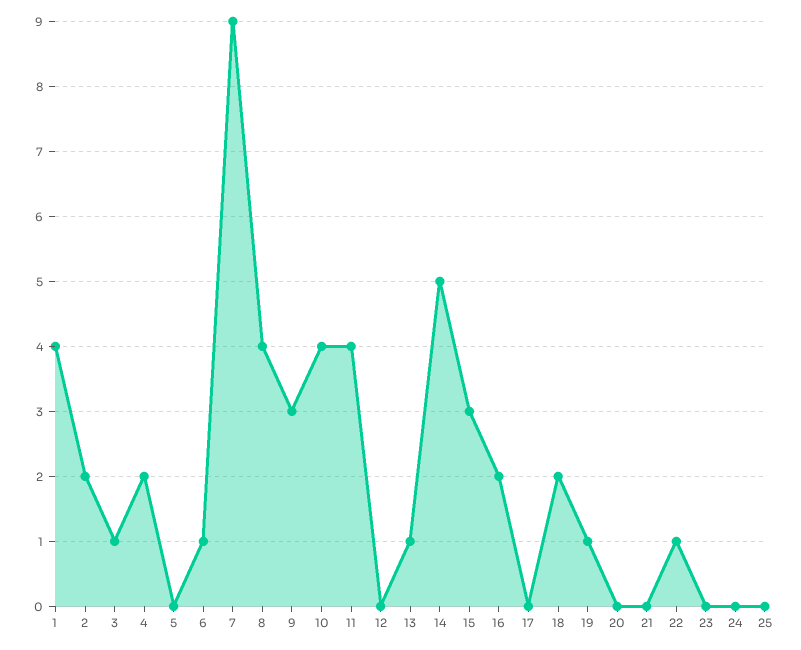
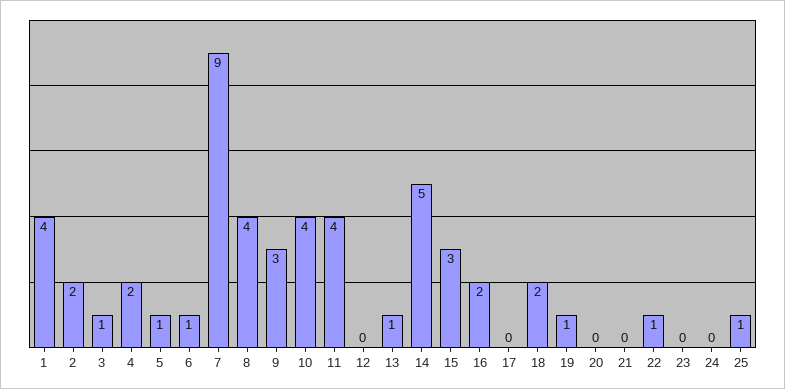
  {
    "1": 4,
    "2": 2,
    "3": 1,
    "4": 2,
-   "5": 0,
+   "5": 1,
    "6": 1,
    "7": 9,
    "8": 4,
    "9": 3,
    "10": 4,
    "11": 4,
    "12": 0,
    "13": 1,
    "14": 5,
    "15": 3,
    "16": 2,
    "17": 0,
    "18": 2,
    "19": 1,
    "20": 0,
    "21": 0,
    "22": 1,
    "23": 0,
    "24": 0,
-   "25": 0
+   "25": 1
  }

